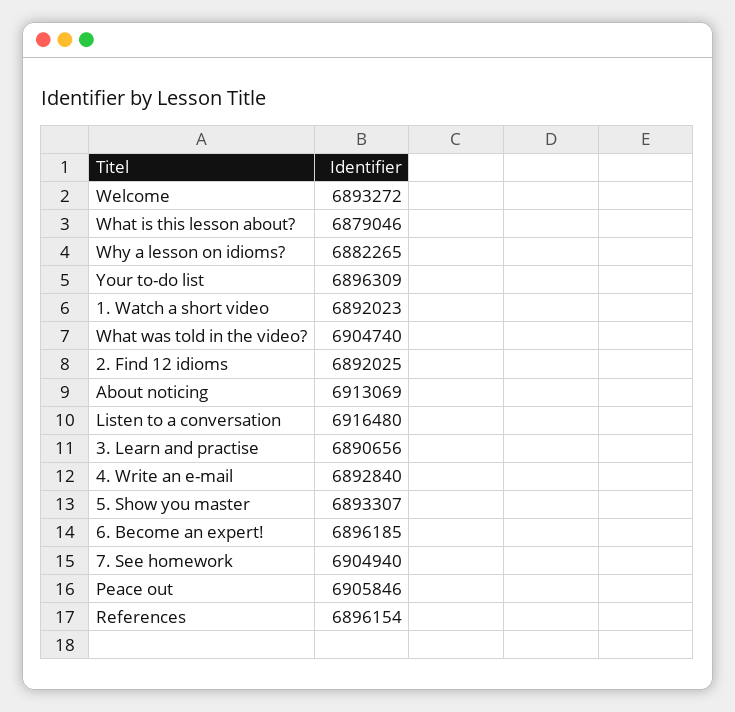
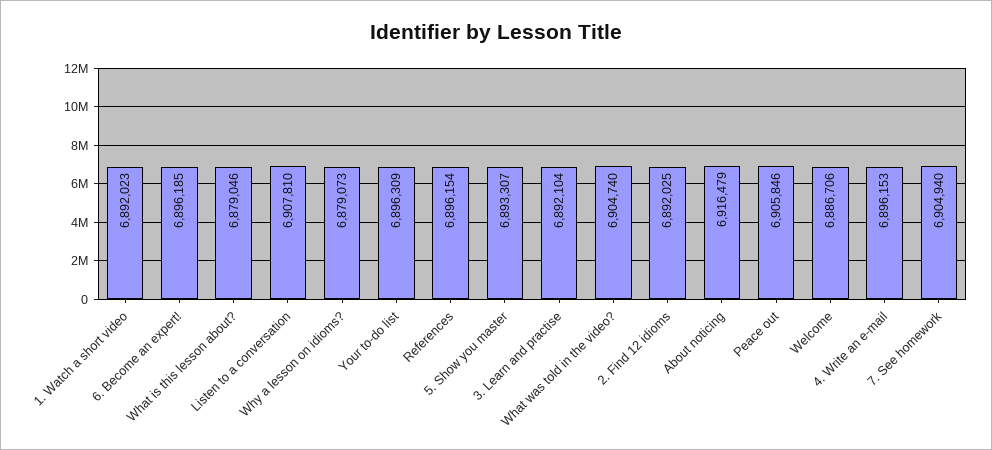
  {
-   "Welcome": 6893272,
+   "Welcome": 6886706,
    "What is this lesson about?": 6879046,
-   "Why a lesson on idioms?": 6882265,
+   "Why a lesson on idioms?": 6879073,
    "Your to-do list": 6896309,
    "1. Watch a short video": 6892023,
    "What was told in the video?": 6904740,
    "2. Find 12 idioms": 6892025,
-   "About noticing": 6913069,
+   "About noticing": 6916479,
-   "Listen to a conversation": 6916480,
+   "Listen to a conversation": 6907810,
-   "3. Learn and practise": 6890656,
+   "3. Learn and practise": 6892104,
-   "4. Write an e-mail": 6892840,
+   "4. Write an e-mail": 6896153,
    "5. Show you master": 6893307,
    "6. Become an expert!": 6896185,
    "7. See homework": 6904940,
    "Peace out": 6905846,
    "References": 6896154
  }

